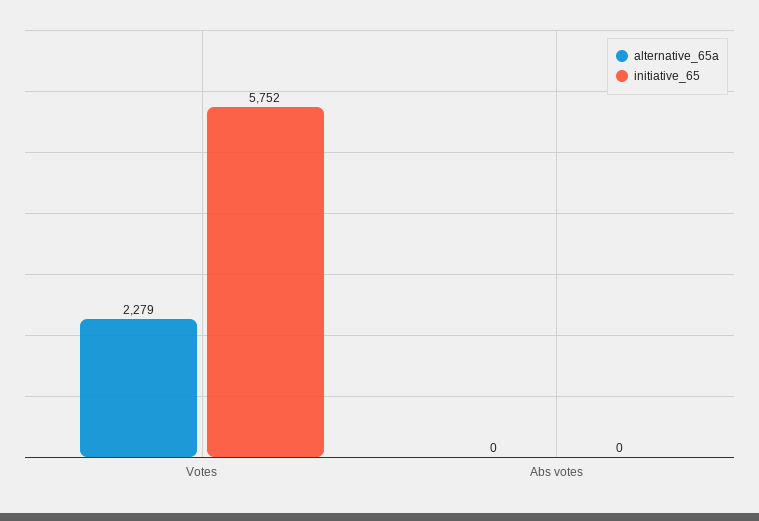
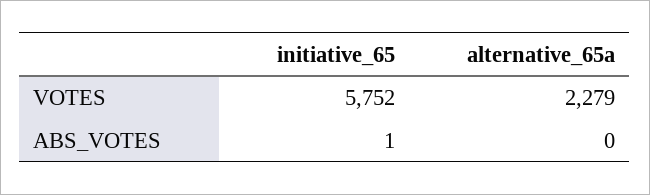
  {
    "alternative_65a": {
      "Votes": 2279,
      "Abs votes": 0
    },
    "initiative_65": {
      "Votes": 5752,
-     "Abs votes": 0
+     "Abs votes": 1
    }
  }

